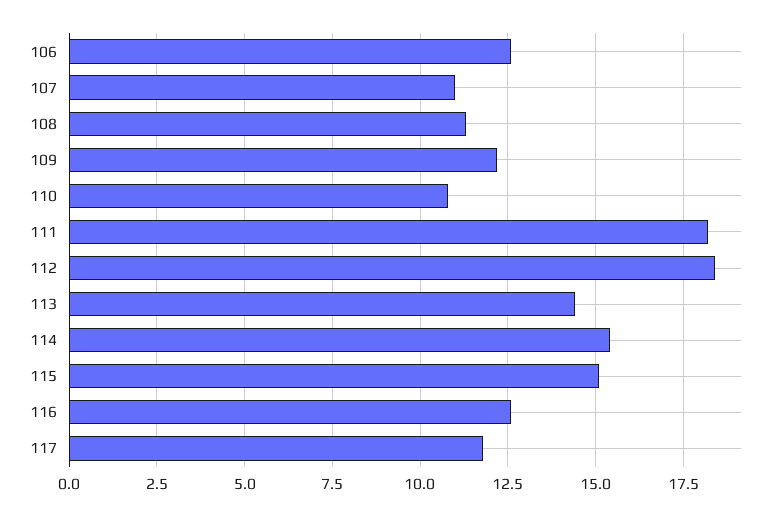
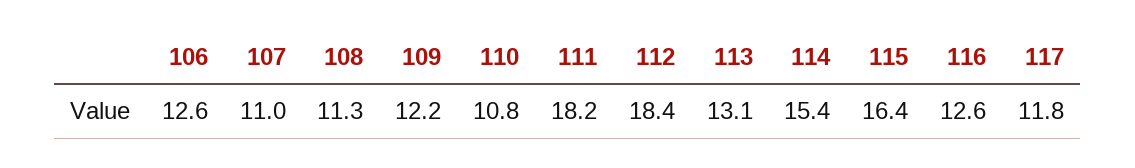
  {
    "106": 12.6,
    "107": 11,
    "108": 11.3,
    "109": 12.2,
    "110": 10.8,
    "111": 18.2,
    "112": 18.4,
-   "113": 14.5,
+   "113": 13.1,
    "114": 15.4,
-   "115": 15,
+   "115": 16.4,
    "116": 12.6,
    "117": 11.8
  }

